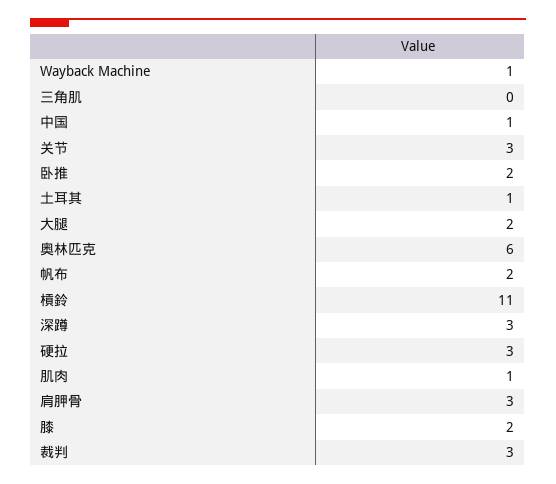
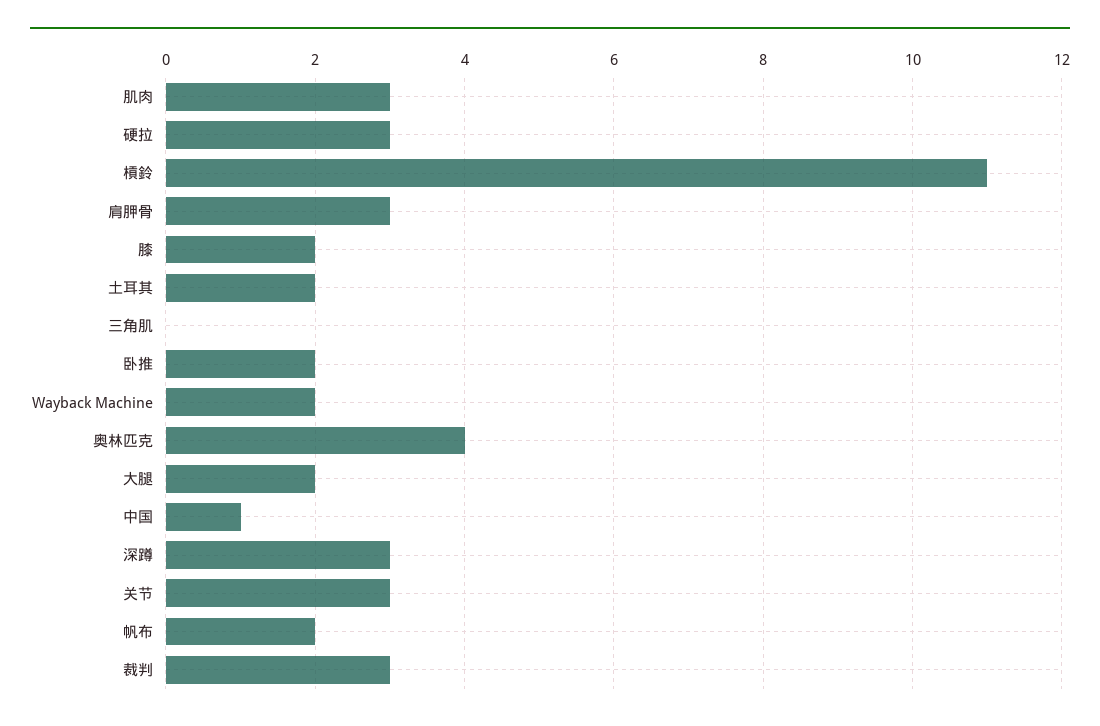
  {
-   "Wayback Machine": 1,
+   "Wayback Machine": 2,
    "三角肌": 0,
    "中国": 1,
    "关节": 3,
    "卧推": 2,
-   "土耳其": 1,
+   "土耳其": 2,
    "大腿": 2,
-   "奥林匹克": 6,
+   "奥林匹克": 4,
    "帆布": 2,
    "槓鈴": 11,
    "深蹲": 3,
    "硬拉": 3,
-   "肌肉": 1,
+   "肌肉": 3,
    "肩胛骨": 3,
    "膝": 2,
    "裁判": 3
  }

